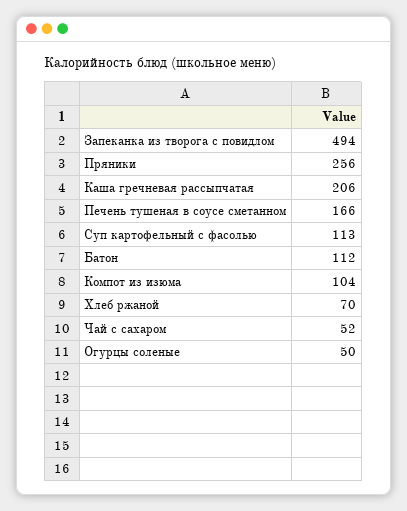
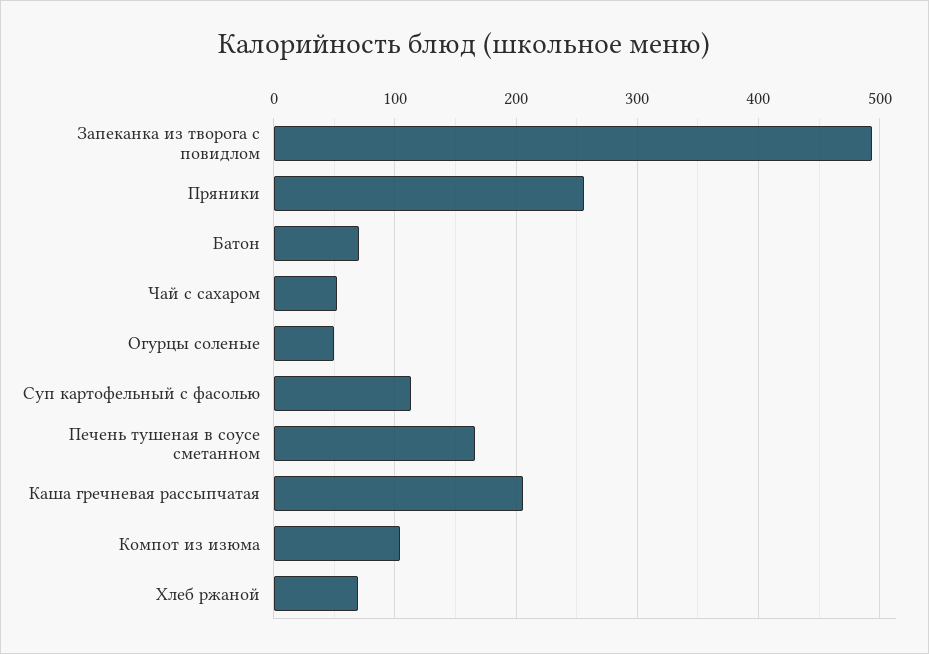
  {
    "Запеканка из творога с повидлом": 494,
    "Пряники": 256,
    "Каша гречневая рассыпчатая": 206,
    "Печень тушеная в соусе сметанном": 166,
    "Суп картофельный с фасолью": 113,
-   "Батон": 112,
+   "Батон": 70,
    "Компот из изюма": 104,
    "Хлеб ржаной": 70,
    "Чай с сахаром": 52,
    "Огурцы соленые": 50
  }

